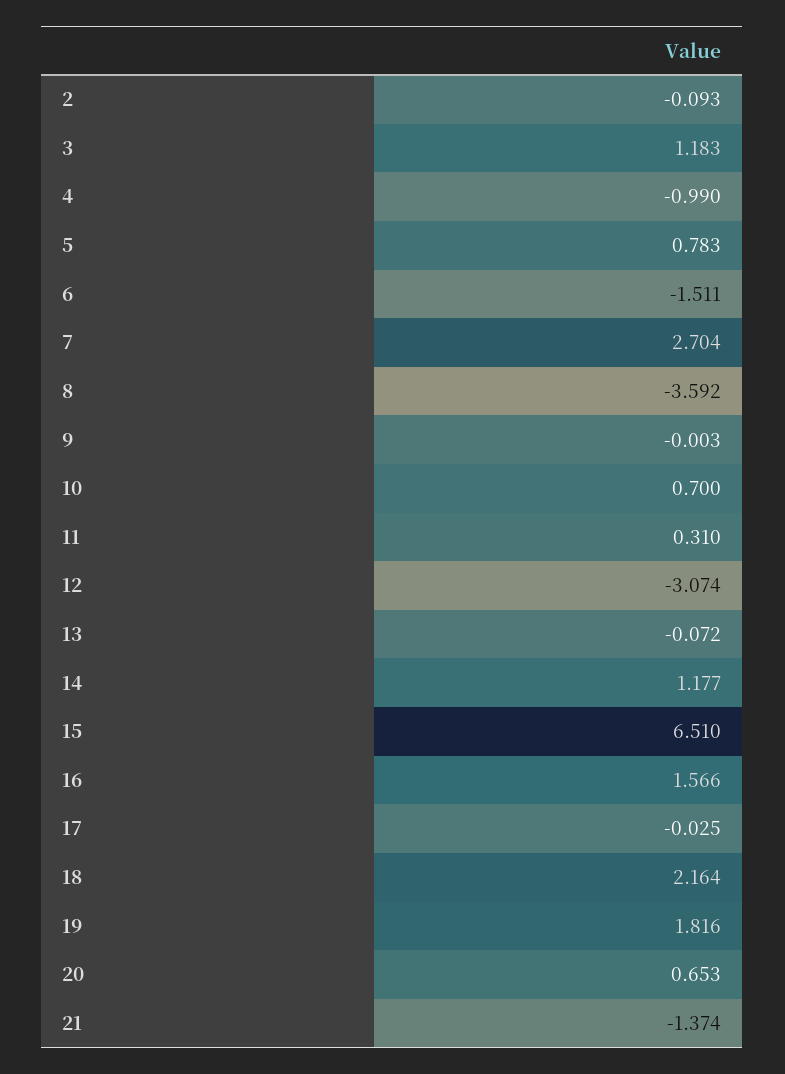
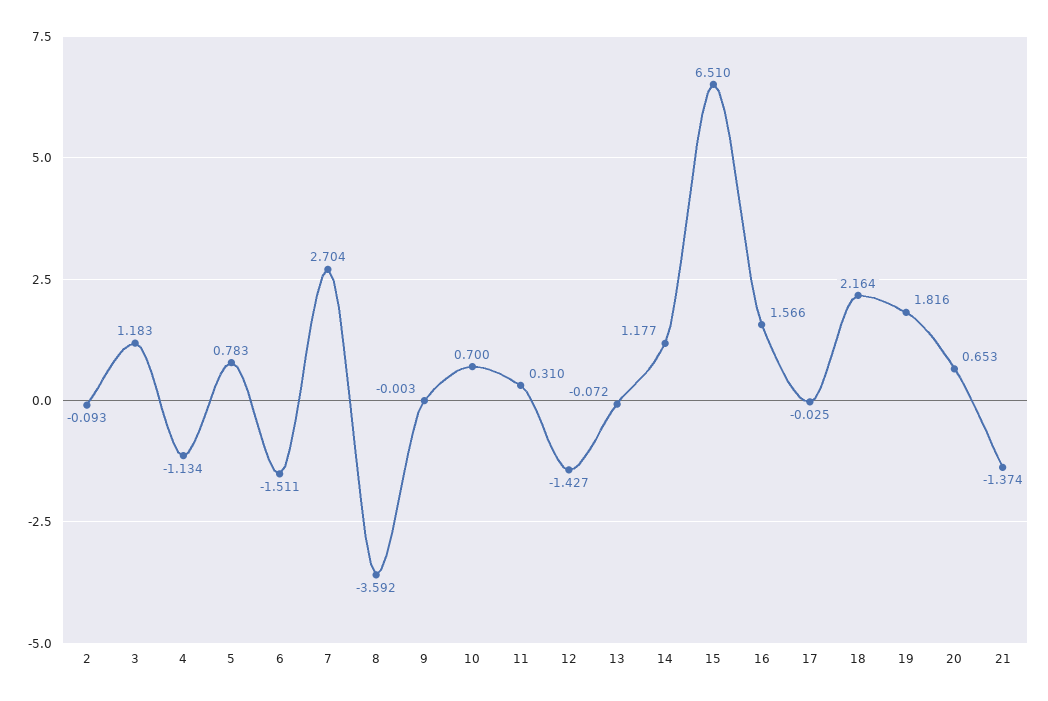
  {
    "2": -0.093,
    "3": 1.183,
-   "4": -0.99,
+   "4": -1.134,
    "5": 0.783,
    "6": -1.511,
    "7": 2.704,
    "8": -3.592,
    "9": -0.003,
    "10": 0.7,
    "11": 0.31,
-   "12": -3.074,
+   "12": -1.427,
    "13": -0.072,
    "14": 1.177,
    "15": 6.51,
    "16": 1.566,
    "17": -0.025,
    "18": 2.164,
    "19": 1.816,
    "20": 0.653,
    "21": -1.374
  }

